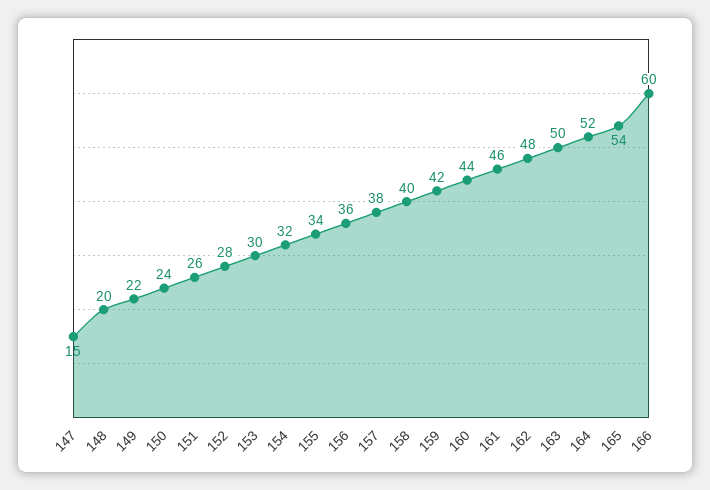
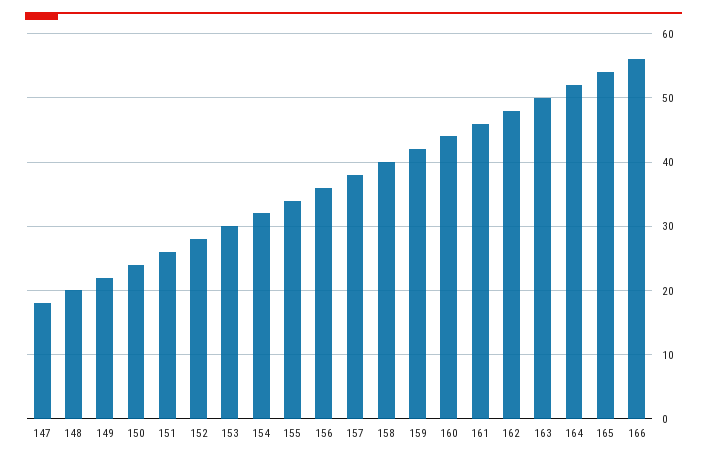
  {
-   "147": 15,
+   "147": 18,
    "148": 20,
    "149": 22,
    "150": 24,
    "151": 26,
    "152": 28,
    "153": 30,
    "154": 32,
    "155": 34,
    "156": 36,
    "157": 38,
    "158": 40,
    "159": 42,
    "160": 44,
    "161": 46,
    "162": 48,
    "163": 50,
    "164": 52,
    "165": 54,
-   "166": 60
+   "166": 56
  }

